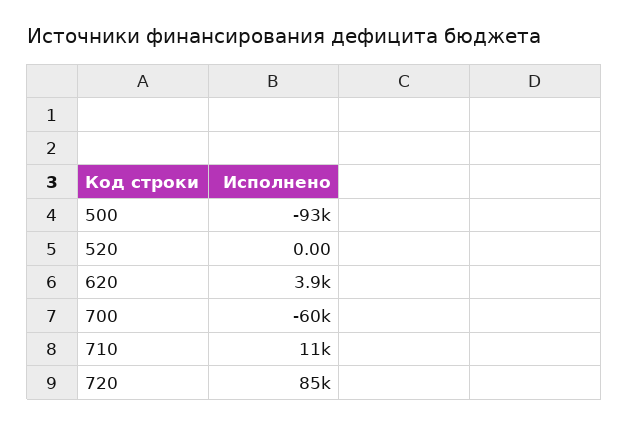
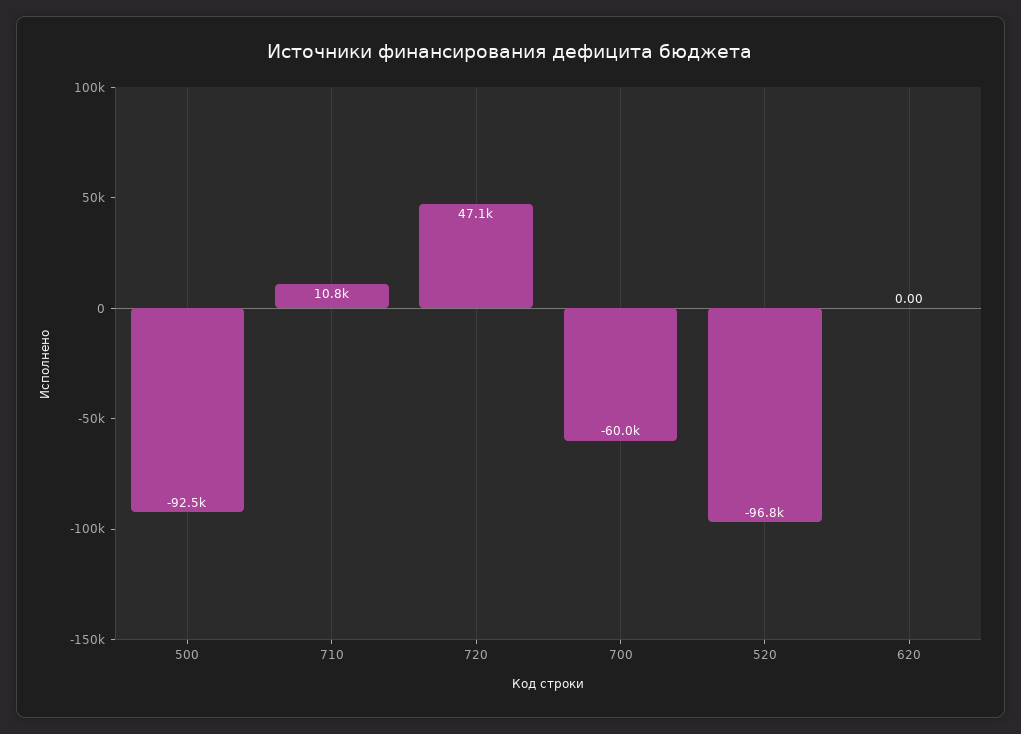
  {
    "500": -92500,
-   "520": 0,
+   "520": -96800,
-   "620": 3900,
+   "620": 0,
    "700": -60000,
    "710": 10800,
-   "720": 85000
+   "720": 47100
  }

